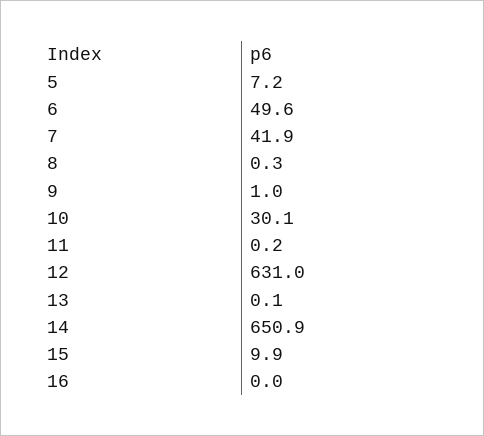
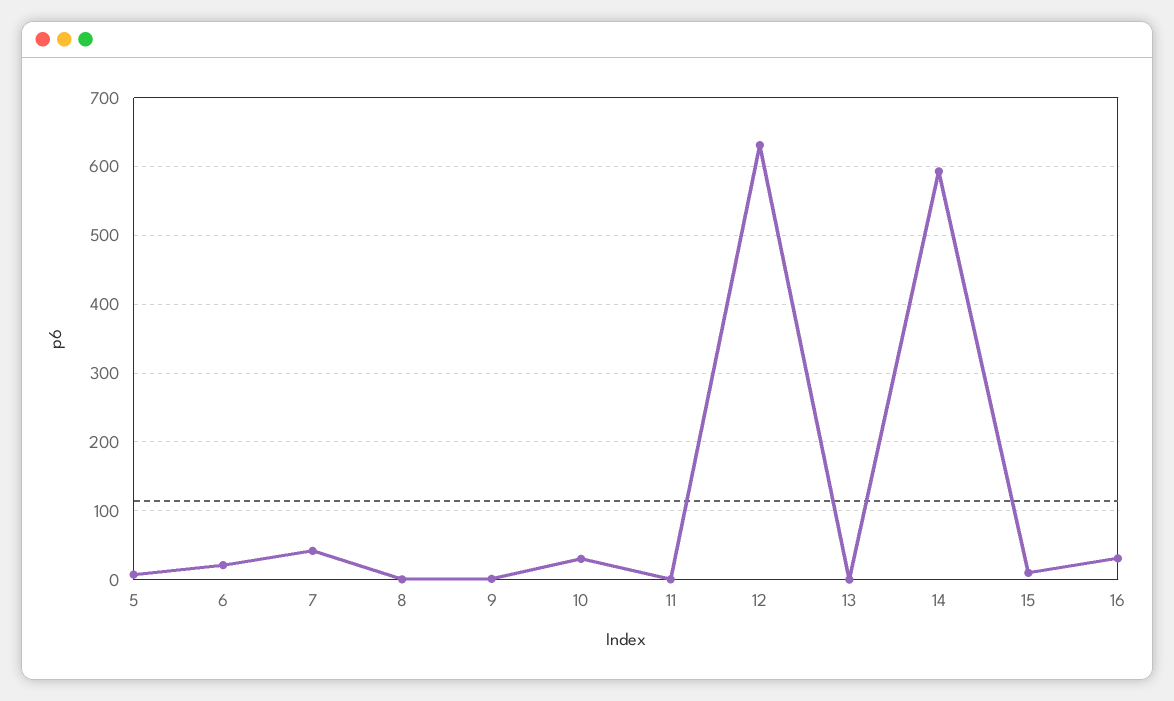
  {
    "5": 7.2,
-   "6": 49.6,
+   "6": 20,
    "7": 41.9,
    "8": 0.3,
    "9": 1,
    "10": 30.1,
    "11": 0.2,
    "12": 631,
    "13": 0.1,
-   "14": 650.9,
+   "14": 590,
    "15": 9.9,
-   "16": 0
+   "16": 30
  }

